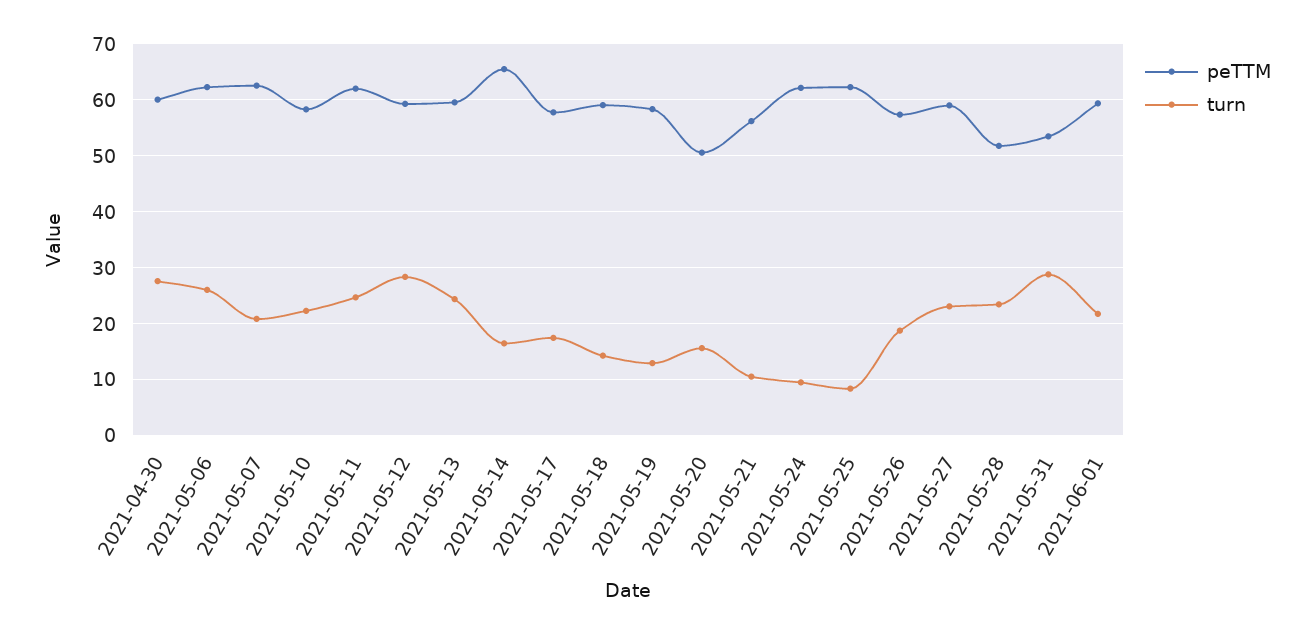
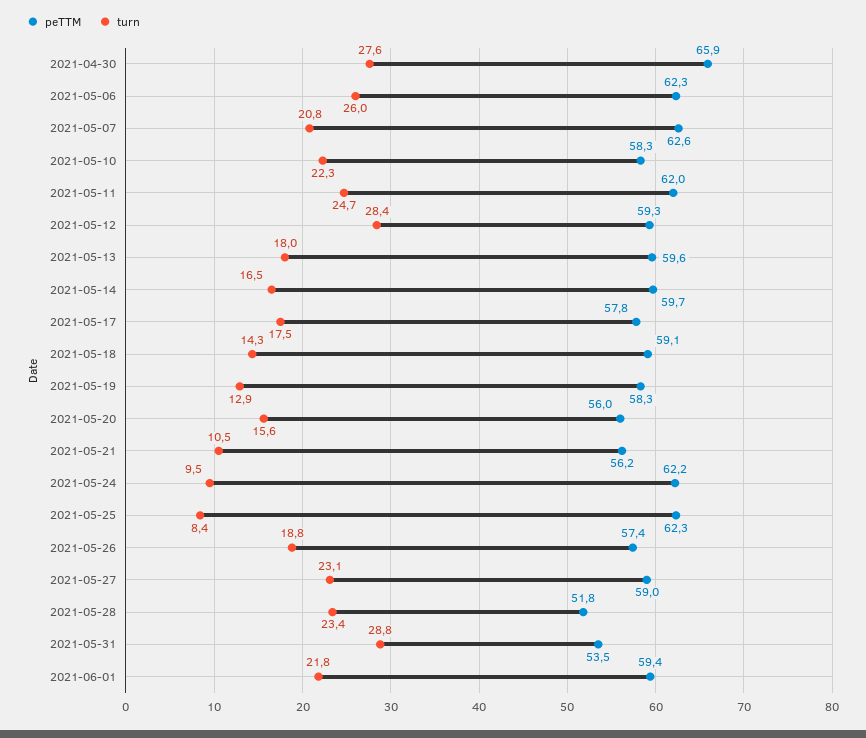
  {
    "peTTM": {
-     "2021-04-30": 60,
+     "2021-04-30": 65.9,
      "2021-05-06": 62.3,
      "2021-05-07": 62.6,
      "2021-05-10": 58.3,
      "2021-05-11": 62,
      "2021-05-12": 59.3,
      "2021-05-13": 59.6,
-     "2021-05-14": 66,
+     "2021-05-14": 59.7,
      "2021-05-17": 57.8,
      "2021-05-18": 59.1,
      "2021-05-19": 58.3,
-     "2021-05-20": 50,
+     "2021-05-20": 56,
      "2021-05-21": 56.2,
      "2021-05-24": 62.2,
      "2021-05-25": 62.3,
      "2021-05-26": 57.4,
      "2021-05-27": 59,
      "2021-05-28": 51.8,
      "2021-05-31": 53.5,
      "2021-06-01": 59.4
    },
    "turn": {
      "2021-04-30": 27.6,
      "2021-05-06": 26,
      "2021-05-07": 20.8,
      "2021-05-10": 22.3,
      "2021-05-11": 24.7,
      "2021-05-12": 28.4,
-     "2021-05-13": 24,
+     "2021-05-13": 18,
      "2021-05-14": 16.5,
      "2021-05-17": 17.5,
      "2021-05-18": 14.3,
      "2021-05-19": 12.9,
      "2021-05-20": 15.6,
      "2021-05-21": 10.5,
      "2021-05-24": 9.5,
      "2021-05-25": 8.4,
      "2021-05-26": 18.8,
      "2021-05-27": 23.1,
      "2021-05-28": 23.4,
      "2021-05-31": 28.8,
      "2021-06-01": 21.8
    }
  }

